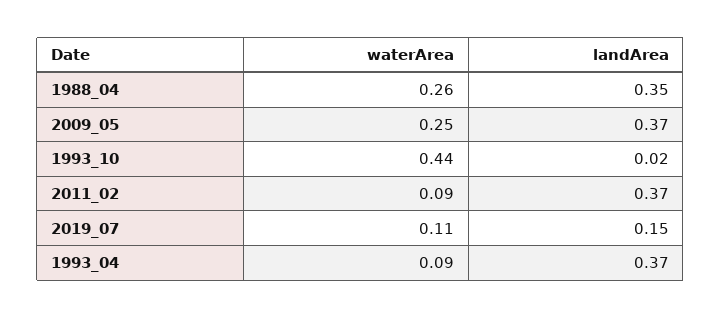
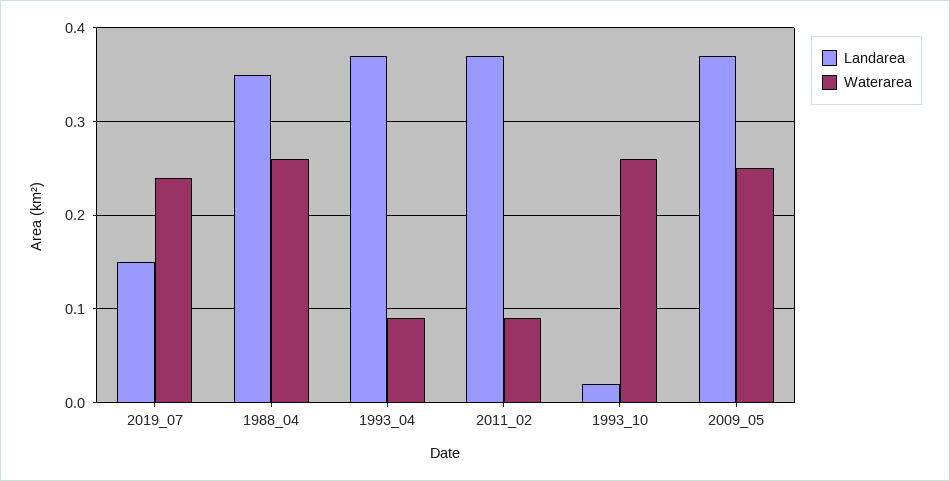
  {
    "waterArea": {
      "1988_04": 0.26,
      "2009_05": 0.25,
-     "1993_10": 0.44,
+     "1993_10": 0.26,
      "2011_02": 0.09,
-     "2019_07": 0.11,
+     "2019_07": 0.24,
      "1993_04": 0.09
    },
    "landArea": {
      "1988_04": 0.35,
      "2009_05": 0.37,
      "1993_10": 0.02,
      "2011_02": 0.37,
      "2019_07": 0.15,
      "1993_04": 0.37
    }
  }

